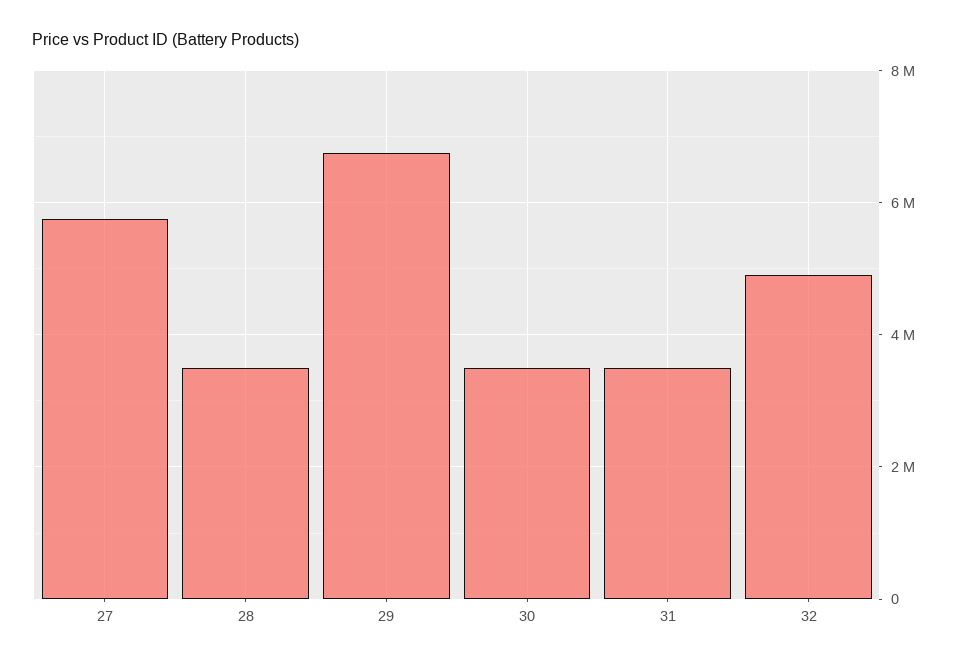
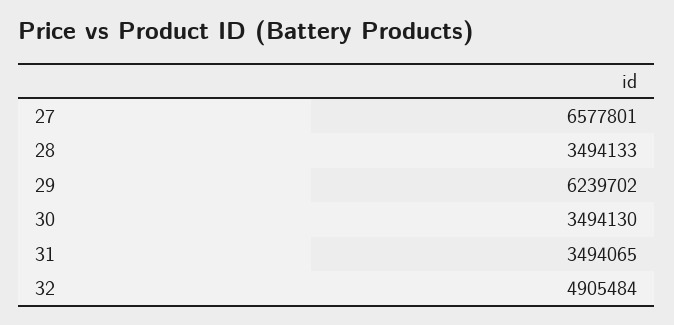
  {
-   "27": 5800000,
+   "27": 6577801,
    "28": 3494133,
-   "29": 6800000,
+   "29": 6239702,
    "30": 3494130,
    "31": 3494065,
    "32": 4905484
  }

